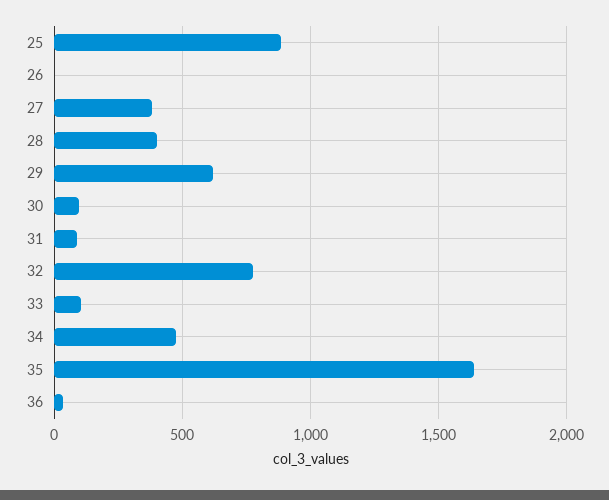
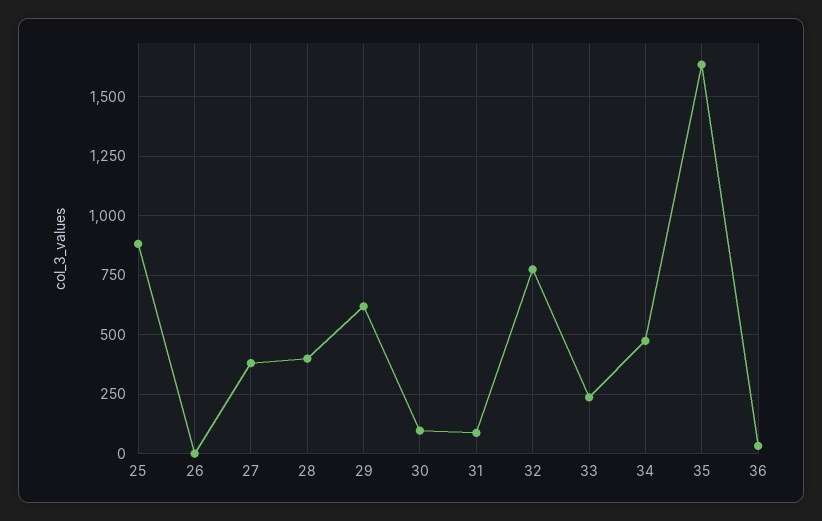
  {
    "25": 900,
    "26": 0,
    "27": 400,
    "28": 400,
    "29": 600,
    "30": 100,
    "31": 100,
    "32": 800,
-   "33": 100,
+   "33": 250,
    "34": 500,
    "35": 1650,
    "36": 50
  }

